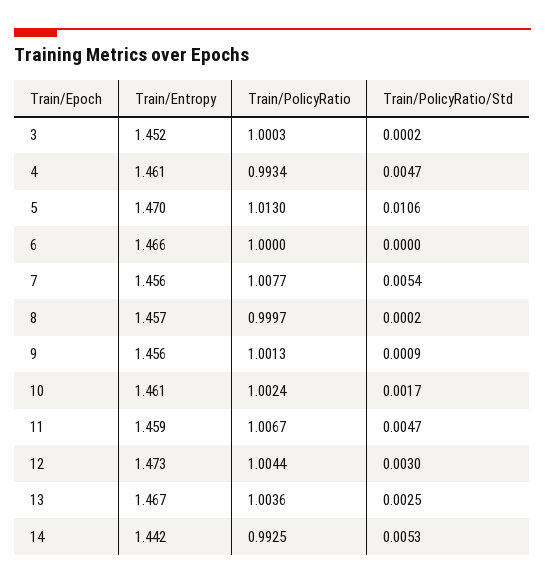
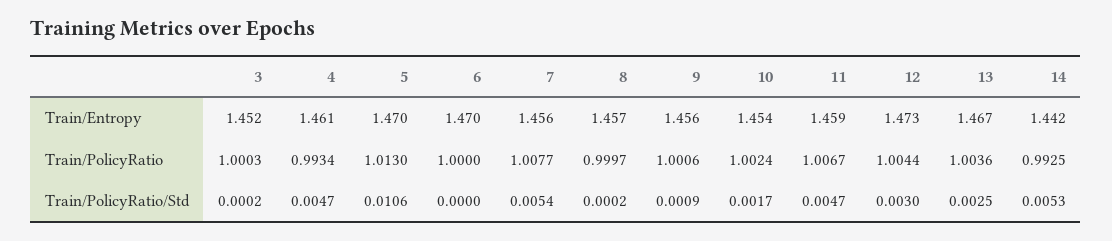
  {
    "Train/Entropy": {
      "3": 1.452,
      "4": 1.461,
      "5": 1.47,
-     "6": 1.466,
+     "6": 1.47,
      "7": 1.456,
      "8": 1.457,
      "9": 1.456,
-     "10": 1.461,
+     "10": 1.454,
      "11": 1.459,
      "12": 1.473,
      "13": 1.467,
      "14": 1.442
    },
    "Train/PolicyRatio": {
      "3": 1.0003,
      "4": 0.9934,
      "5": 1.013,
      "6": 1,
      "7": 1.0077,
      "8": 0.9997,
-     "9": 1.0013,
+     "9": 1.0006,
      "10": 1.0024,
      "11": 1.0067,
      "12": 1.0044,
      "13": 1.0036,
      "14": 0.9925
    },
    "Train/PolicyRatio/Std": {
      "3": 0.0002,
      "4": 0.0047,
      "5": 0.0106,
      "6": 0,
      "7": 0.0054,
      "8": 0.0002,
      "9": 0.0009,
      "10": 0.0017,
      "11": 0.0047,
      "12": 0.003,
      "13": 0.0025,
      "14": 0.0053
    }
  }

